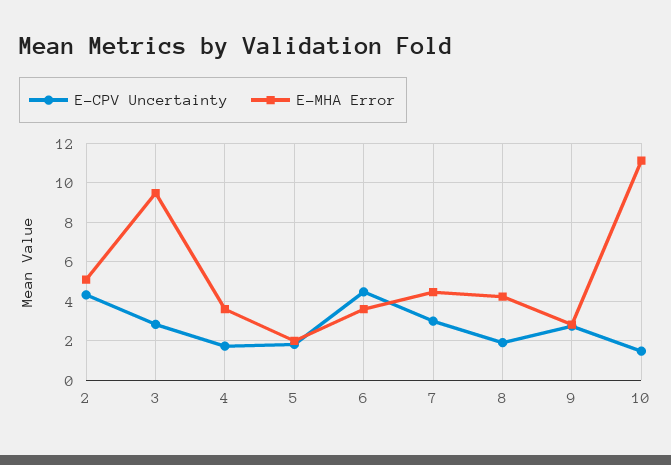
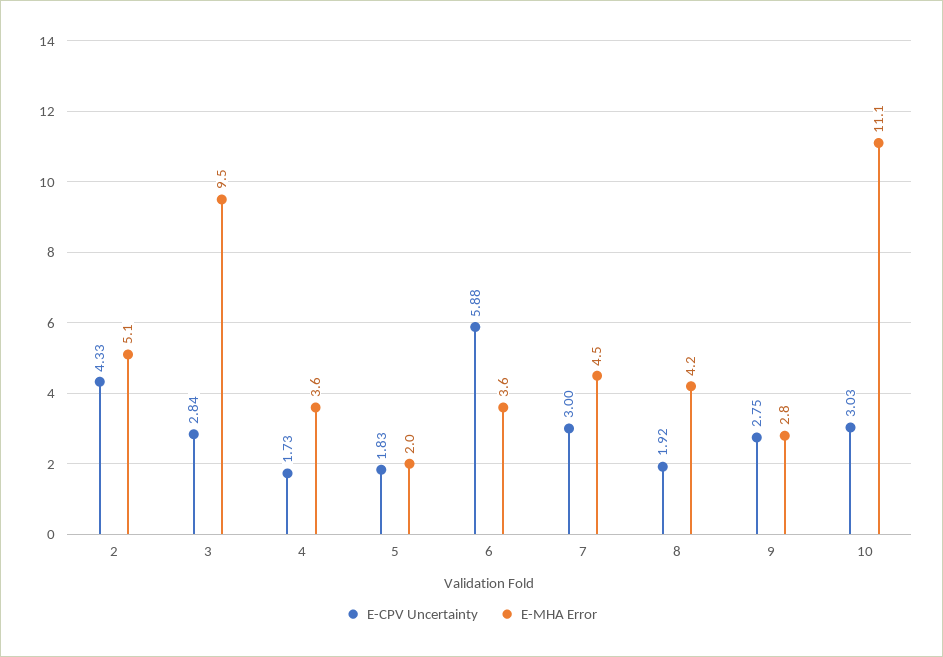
  {
    "E-CPV Uncertainty": {
      "2": 4.33,
      "3": 2.84,
      "4": 1.73,
      "5": 1.83,
-     "6": 4.5,
+     "6": 5.88,
      "7": 3,
      "8": 1.92,
      "9": 2.75,
-     "10": 1.5
+     "10": 3.03
    },
    "E-MHA Error": {
      "2": 5.1,
      "3": 9.5,
      "4": 3.6,
      "5": 2,
      "6": 3.6,
      "7": 4.5,
      "8": 4.2,
      "9": 2.8,
      "10": 11.1
    }
  }

